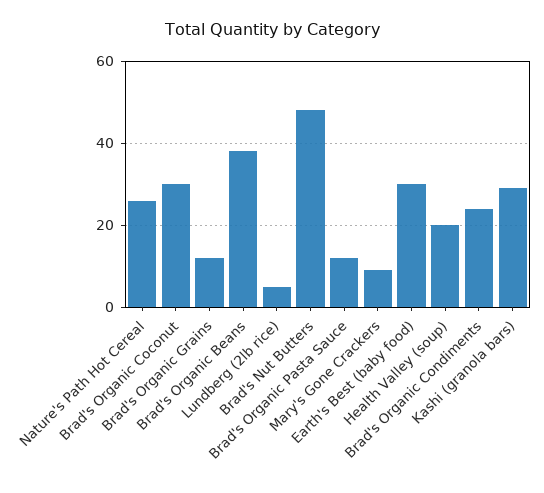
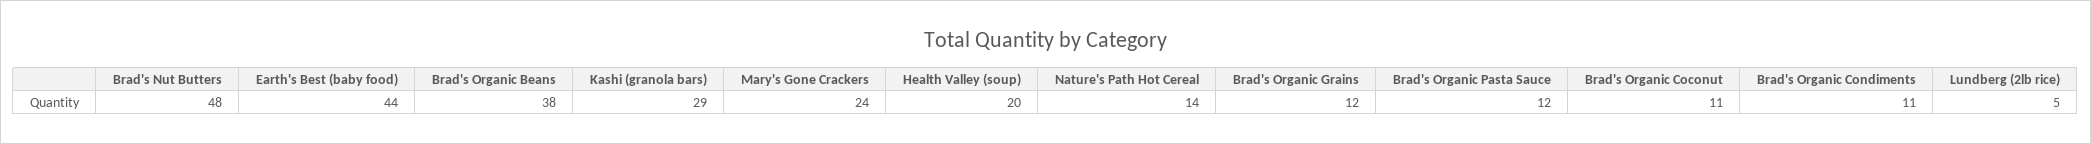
  {
-   "Nature's Path Hot Cereal": 25,
+   "Nature's Path Hot Cereal": 14,
-   "Brad's Organic Coconut": 30,
+   "Brad's Organic Coconut": 11,
    "Brad's Organic Grains": 12,
    "Brad's Organic Beans": 38,
    "Lundberg (2lb rice)": 5,
    "Brad's Nut Butters": 48,
    "Brad's Organic Pasta Sauce": 12,
-   "Mary's Gone Crackers": 10,
+   "Mary's Gone Crackers": 24,
-   "Earth's Best (baby food)": 30,
+   "Earth's Best (baby food)": 44,
    "Health Valley (soup)": 20,
-   "Brad's Organic Condiments": 25,
+   "Brad's Organic Condiments": 11,
    "Kashi (granola bars)": 29
  }

